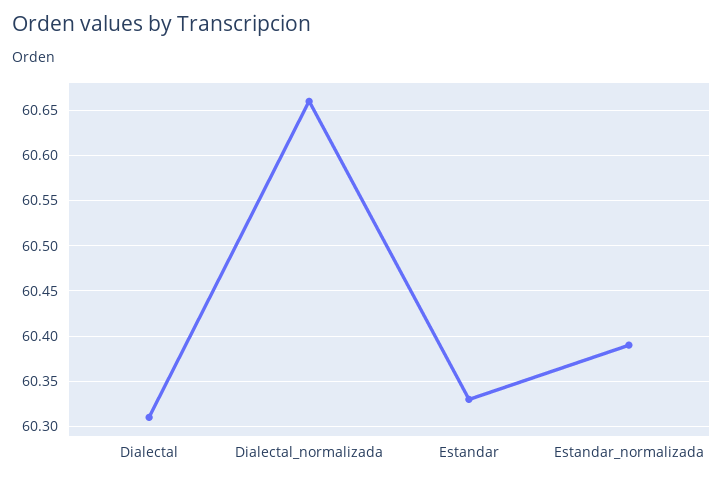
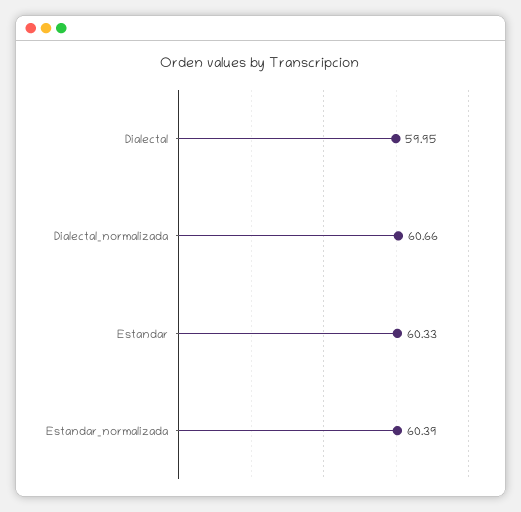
  {
-   "Dialectal": 60.31,
+   "Dialectal": 59.95,
    "Dialectal_normalizada": 60.66,
    "Estandar": 60.33,
    "Estandar_normalizada": 60.39
  }

